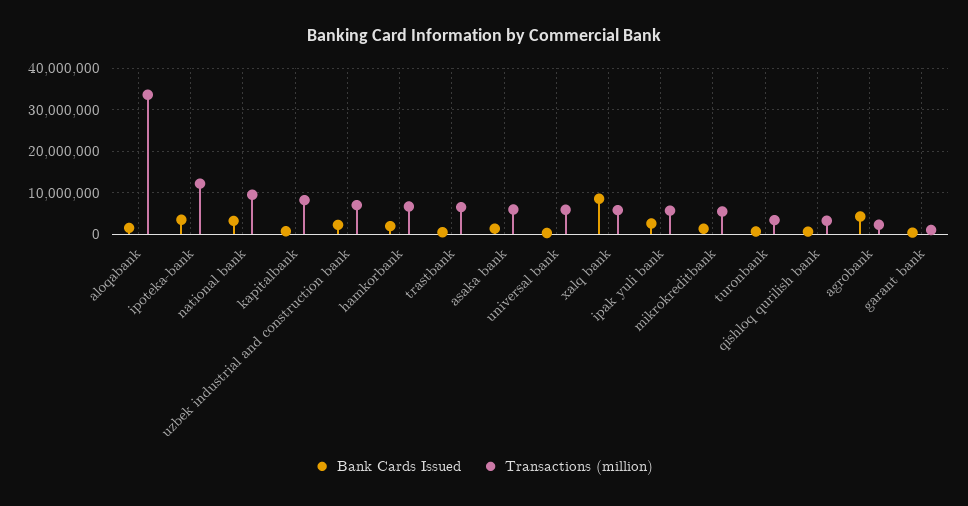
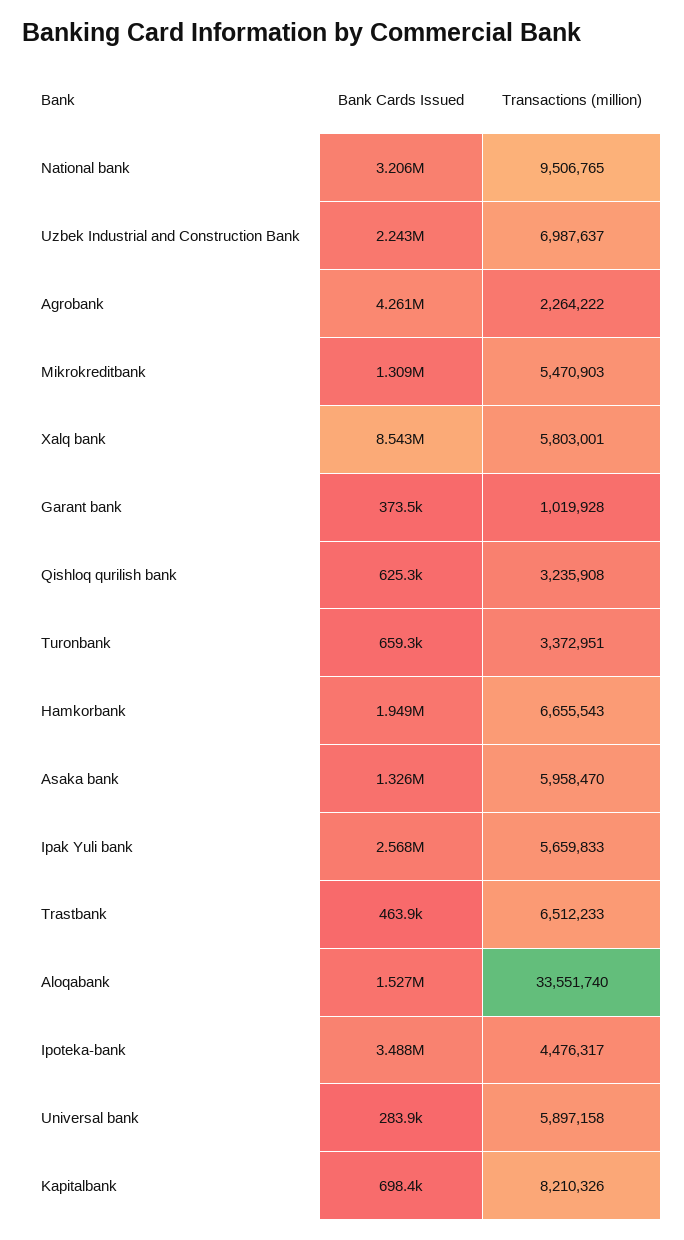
  {
    "Bank Cards Issued": {
      "aloqabank": 1527000,
      "ipoteka-bank": 3488000,
      "national bank": 3206000,
      "kapitalbank": 698400,
      "uzbek industrial and construction bank": 2243000,
      "hamkorbank": 1949000,
      "trastbank": 463900,
      "asaka bank": 1326000,
      "universal bank": 283900,
      "xalq bank": 8543000,
      "ipak yuli bank": 2568000,
      "mikrokreditbank": 1309000,
      "turonbank": 659300,
      "qishloq qurilish bank": 625300,
      "agrobank": 4261000,
      "garant bank": 373500
    },
    "Transactions (million)": {
      "aloqabank": 33551740,
-     "ipoteka-bank": 12000000,
+     "ipoteka-bank": 4476317,
      "national bank": 9506765,
      "kapitalbank": 8210326,
      "uzbek industrial and construction bank": 6987637,
      "hamkorbank": 6655543,
      "trastbank": 6512233,
      "asaka bank": 5958470,
      "universal bank": 5897158,
      "xalq bank": 5803001,
      "ipak yuli bank": 5659833,
      "mikrokreditbank": 5470903,
      "turonbank": 3372951,
      "qishloq qurilish bank": 3235908,
      "agrobank": 2264222,
      "garant bank": 1019928
    }
  }

